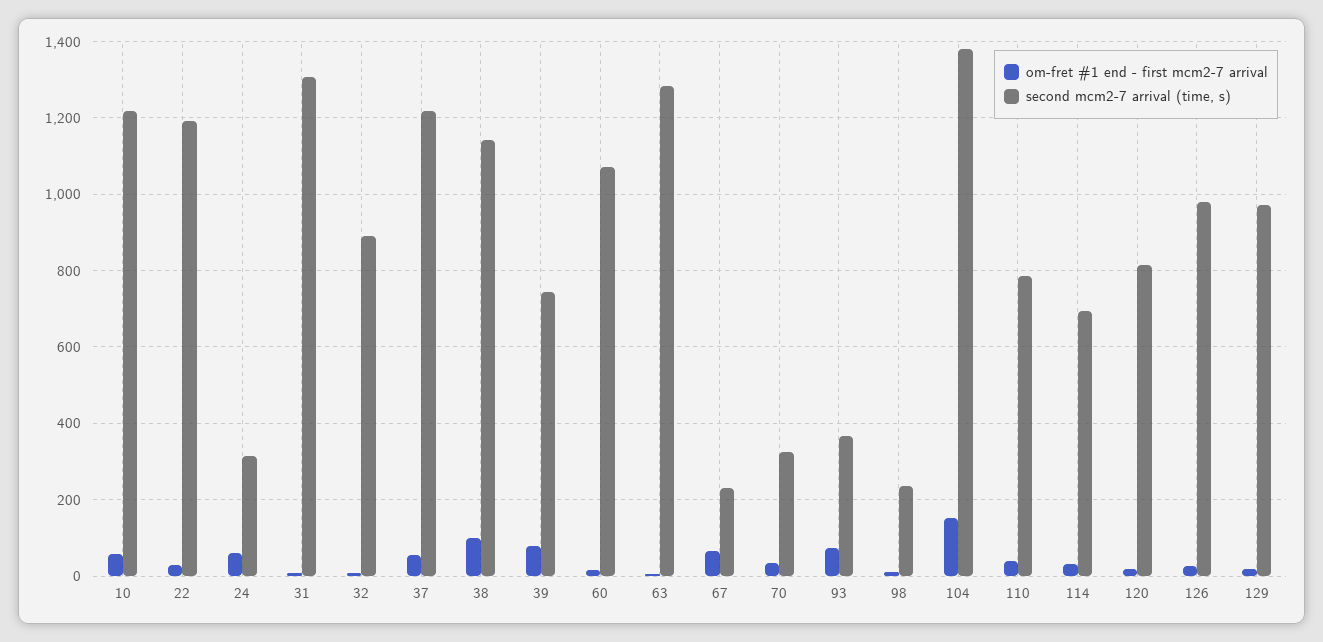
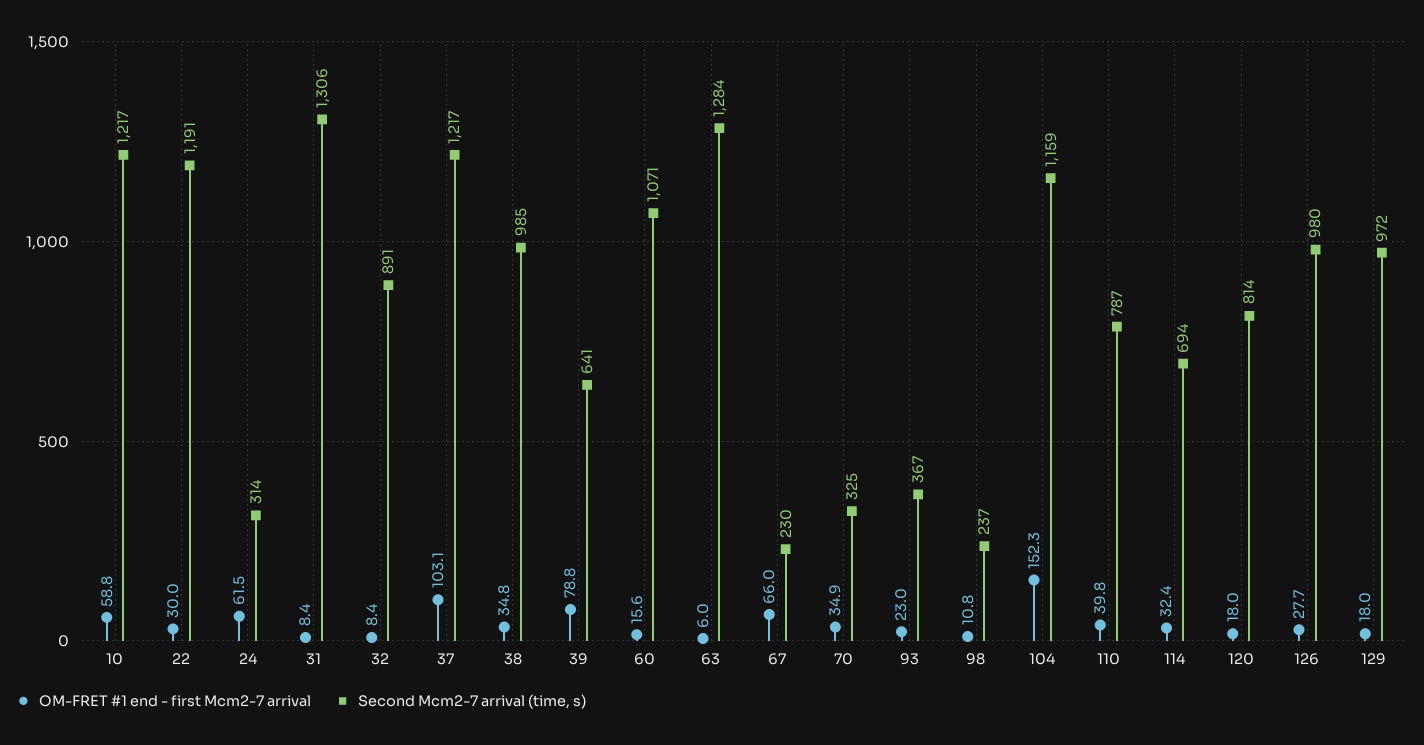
  {
    "om-fret #1 end - first mcm2-7 arrival": {
      "10": 58.8,
      "22": 30,
      "24": 61.5,
      "31": 8.4,
      "32": 8.4,
-     "37": 60,
+     "37": 103.1,
-     "38": 100,
+     "38": 34.8,
      "39": 78.8,
      "60": 15.6,
      "63": 6,
      "67": 66,
      "70": 34.9,
-     "93": 80,
+     "93": 23,
      "98": 10.8,
      "104": 152.3,
      "110": 39.8,
      "114": 32.4,
      "120": 18,
      "126": 27.7,
      "129": 18
    },
    "second mcm2-7 arrival (time, s)": {
      "10": 1217,
      "22": 1191,
      "24": 314,
      "31": 1306,
      "32": 891,
      "37": 1217,
-     "38": 1140,
+     "38": 985,
-     "39": 740,
+     "39": 641,
      "60": 1071,
      "63": 1284,
      "67": 230,
      "70": 325,
      "93": 367,
      "98": 237,
-     "104": 1380,
+     "104": 1159,
      "110": 787,
      "114": 694,
      "120": 814,
      "126": 980,
      "129": 972
    }
  }

